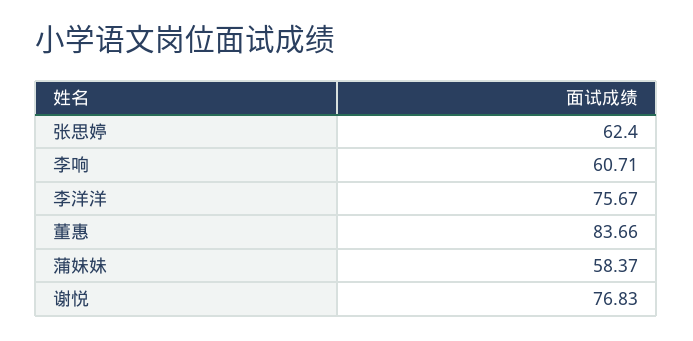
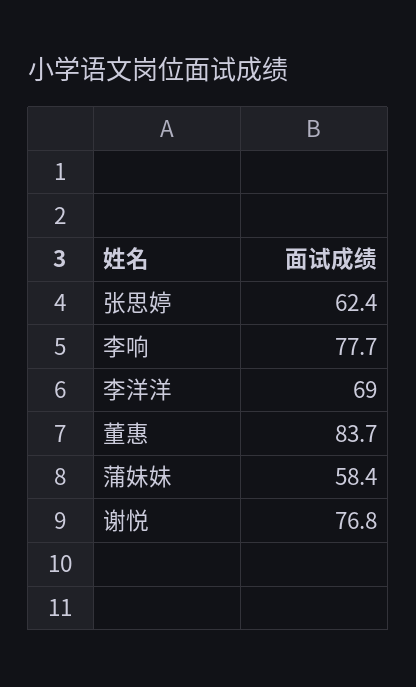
  {
    "张思婷": 62.4,
-   "李响": 60.71,
+   "李响": 77.7,
-   "李洋洋": 75.67,
+   "李洋洋": 69,
    "董惠": 83.66,
    "蒲妹妹": 58.37,
    "谢悦": 76.83
  }

